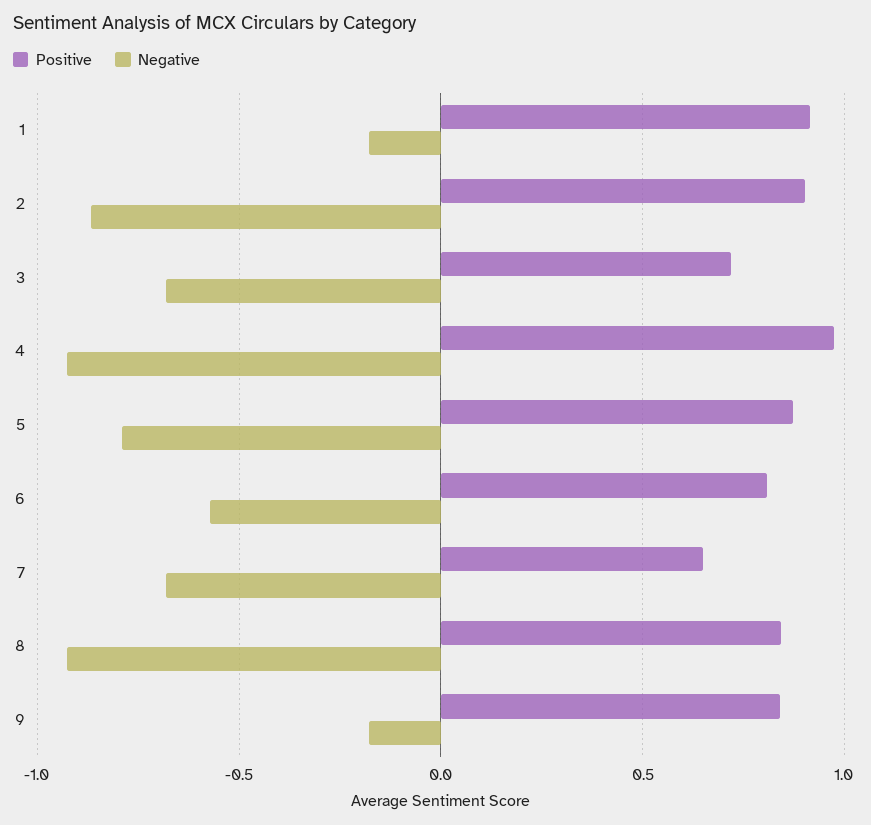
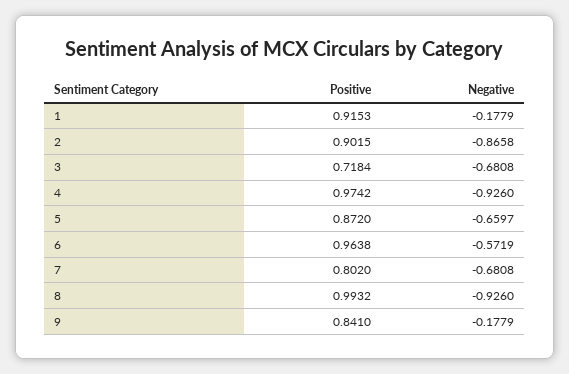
  {
    "Positive": {
      "1": 0.9153,
      "2": 0.9015,
      "3": 0.7184,
      "4": 0.9742,
      "5": 0.872,
-     "6": 0.8,
+     "6": 0.9638,
-     "7": 0.65,
+     "7": 0.802,
-     "8": 0.85,
+     "8": 0.9932,
      "9": 0.841
    },
    "Negative": {
      "1": -0.1779,
      "2": -0.8658,
      "3": -0.6808,
      "4": -0.926,
-     "5": -0.8,
+     "5": -0.6597,
      "6": -0.5719,
      "7": -0.6808,
      "8": -0.926,
      "9": -0.1779
    }
  }

